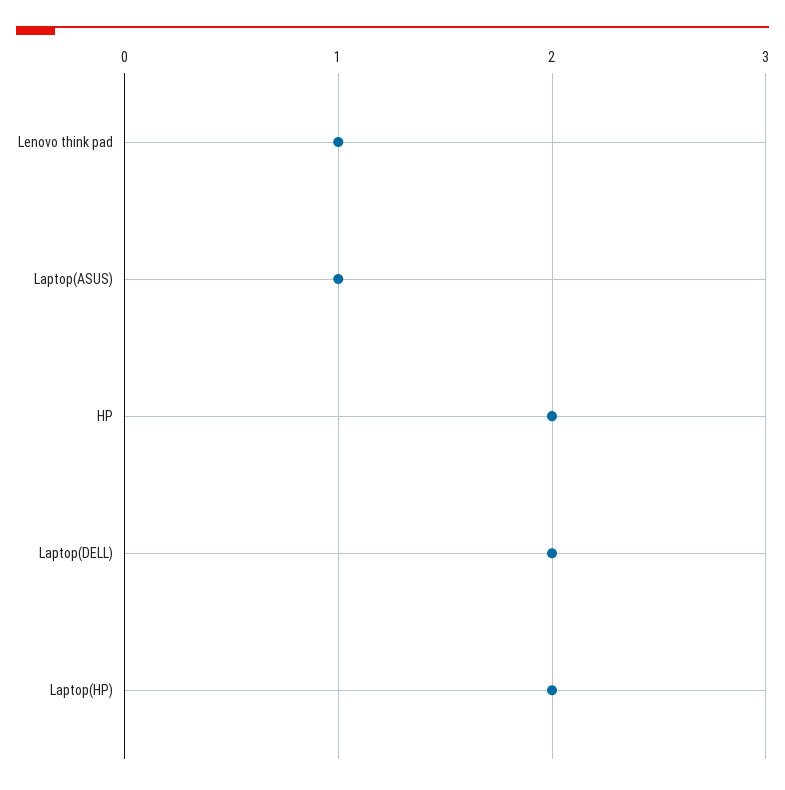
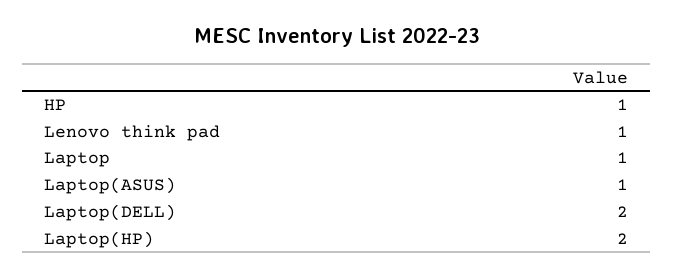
  {
    "Lenovo think pad": 1,
    "Laptop(ASUS)": 1,
-   "HP": 2,
+   "HP": 1,
    "Laptop(DELL)": 2,
-   "Laptop(HP)": 2
+   "Laptop(HP)": 2,
+   "Laptop": 1
  }

